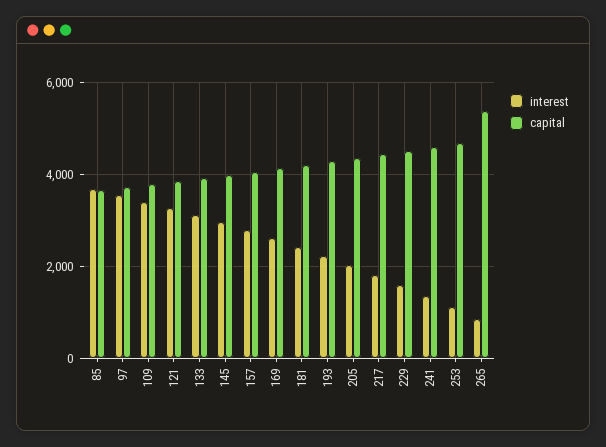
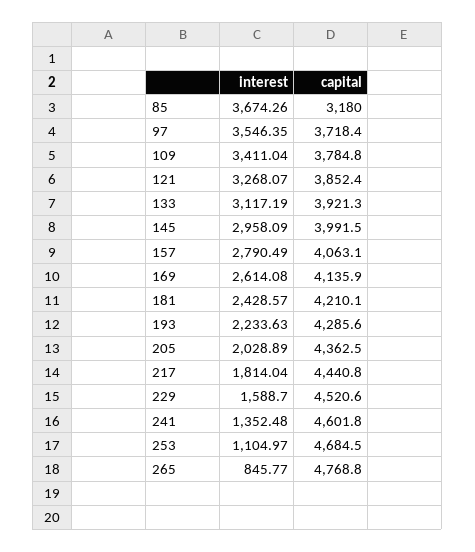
  {
    "interest": {
      "85": 3674.26,
      "97": 3546.35,
      "109": 3411.04,
      "121": 3268.07,
      "133": 3117.19,
      "145": 2958.09,
      "157": 2790.49,
      "169": 2614.08,
      "181": 2428.57,
      "193": 2233.63,
      "205": 2028.89,
      "217": 1814.04,
      "229": 1588.7,
      "241": 1352.48,
      "253": 1104.97,
      "265": 845.77
    },
    "capital": {
-     "85": 3600,
+     "85": 3180,
      "97": 3718.4,
      "109": 3784.8,
      "121": 3852.4,
      "133": 3921.3,
      "145": 3991.5,
      "157": 4063.1,
      "169": 4135.9,
      "181": 4210.1,
      "193": 4285.6,
      "205": 4362.5,
      "217": 4440.8,
      "229": 4520.6,
      "241": 4601.8,
      "253": 4684.5,
-     "265": 5400
+     "265": 4768.8
    }
  }

